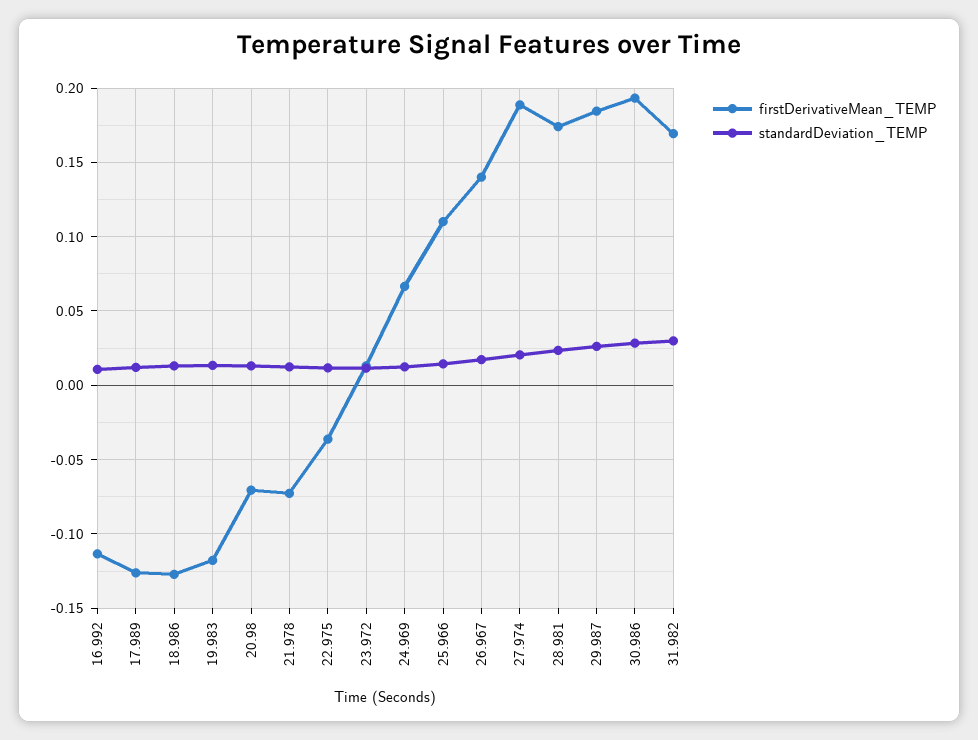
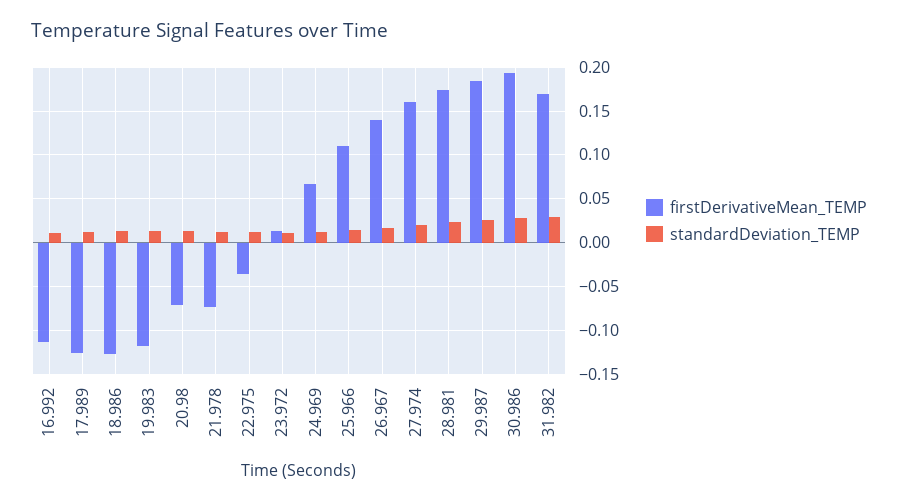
  {
    "firstDerivativeMean_TEMP": {
      "16.992": -0.115,
      "17.989": -0.125,
      "18.986": -0.125,
      "19.983": -0.12,
      "20.98": -0.07,
      "21.978": -0.075,
      "22.975": -0.035,
      "23.972": 0.015,
      "24.969": 0.065,
      "25.966": 0.11,
      "26.967": 0.14,
-     "27.974": 0.19,
+     "27.974": 0.16,
      "28.981": 0.175,
      "29.987": 0.185,
      "30.986": 0.195,
      "31.982": 0.17
    },
    "standardDeviation_TEMP": {
      "16.992": 0.01,
      "17.989": 0.01,
      "18.986": 0.015,
      "19.983": 0.015,
      "20.98": 0.015,
      "21.978": 0.01,
      "22.975": 0.01,
      "23.972": 0.01,
      "24.969": 0.01,
      "25.966": 0.015,
      "26.967": 0.015,
      "27.974": 0.02,
      "28.981": 0.025,
      "29.987": 0.025,
      "30.986": 0.03,
      "31.982": 0.03
    }
  }

